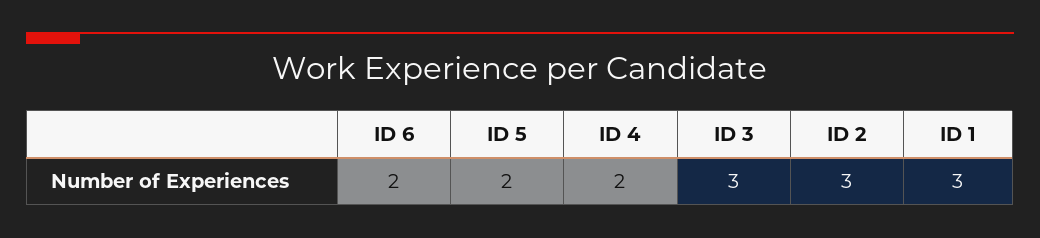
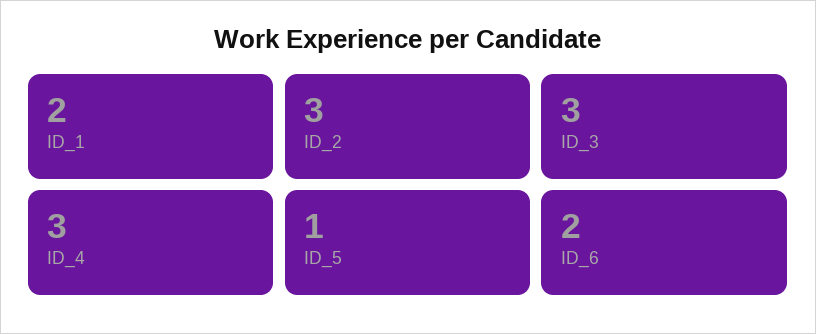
  {
    "ID 6": 2,
-   "ID 5": 2,
+   "ID 5": 1,
-   "ID 4": 2,
+   "ID 4": 3,
    "ID 3": 3,
    "ID 2": 3,
-   "ID 1": 3
+   "ID 1": 2
  }

